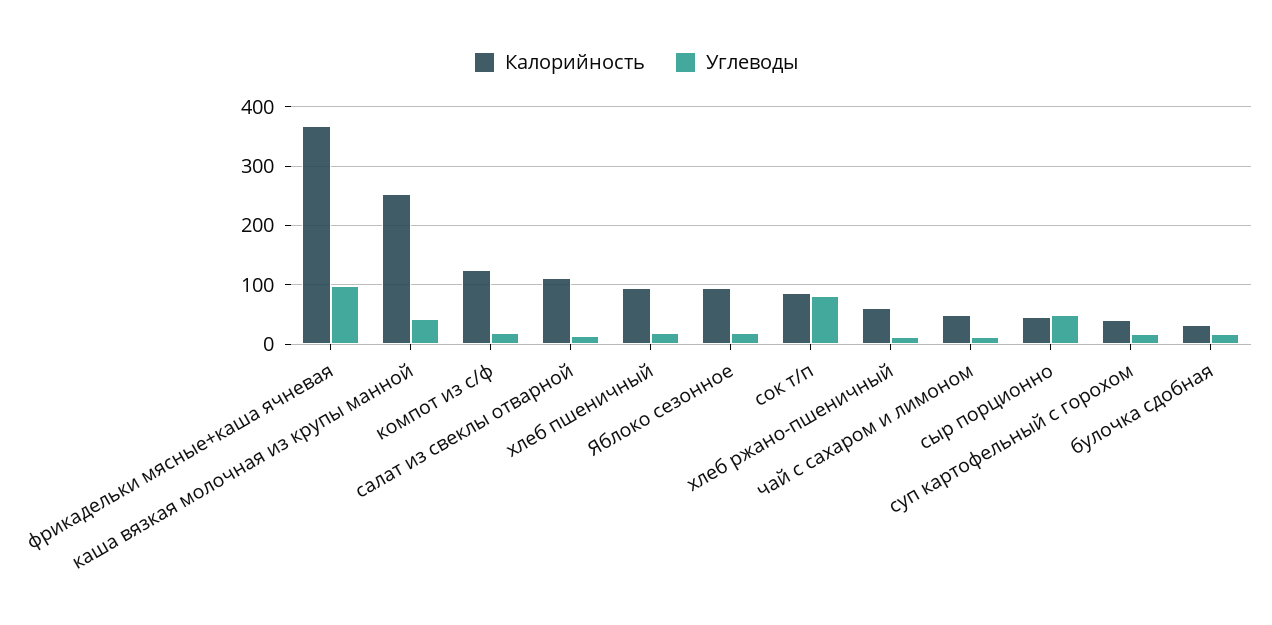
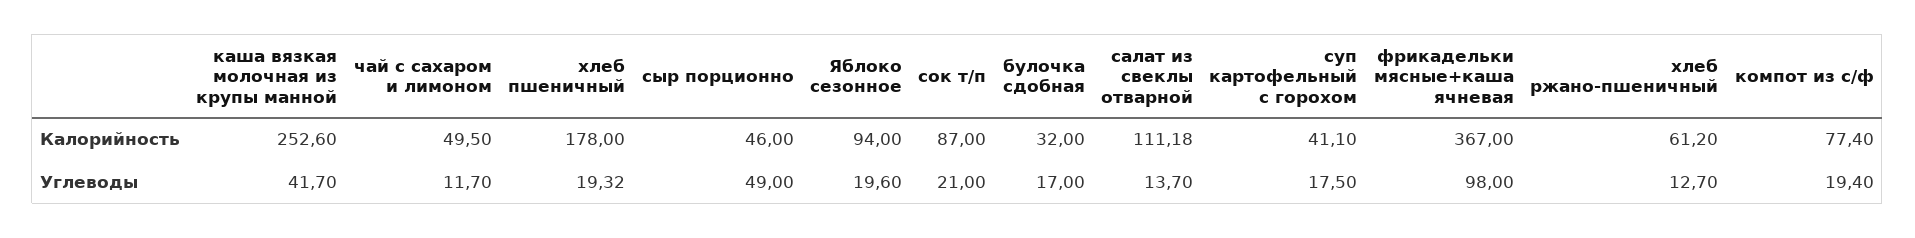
  {
    "Калорийность": {
      "фрикадельки мясные+каша ячневая": 367,
      "каша вязкая молочная из крупы манной": 252.6,
-     "компот из с/ф": 120,
+     "компот из с/ф": 77.4,
      "салат из свеклы отварной": 111.18,
-     "хлеб пшеничный": 100,
+     "хлеб пшеничный": 178,
      "Яблоко сезонное": 94,
      "сок т/п": 87,
      "хлеб ржано-пшеничный": 61.2,
      "чай с сахаром и лимоном": 49.5,
      "сыр порционно": 46,
      "суп картофельный с горохом": 41.1,
      "булочка сдобная": 32
    },
    "Углеводы": {
      "фрикадельки мясные+каша ячневая": 98,
      "каша вязкая молочная из крупы манной": 41.7,
      "компот из с/ф": 19.4,
      "салат из свеклы отварной": 13.7,
      "хлеб пшеничный": 19.32,
      "Яблоко сезонное": 19.6,
-     "сок т/п": 80,
+     "сок т/п": 21,
      "хлеб ржано-пшеничный": 12.7,
      "чай с сахаром и лимоном": 11.7,
      "сыр порционно": 49,
      "суп картофельный с горохом": 17.5,
      "булочка сдобная": 17
    }
  }

